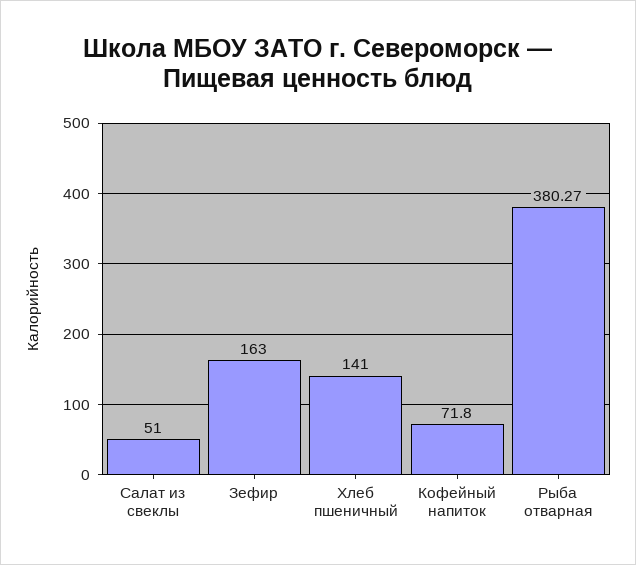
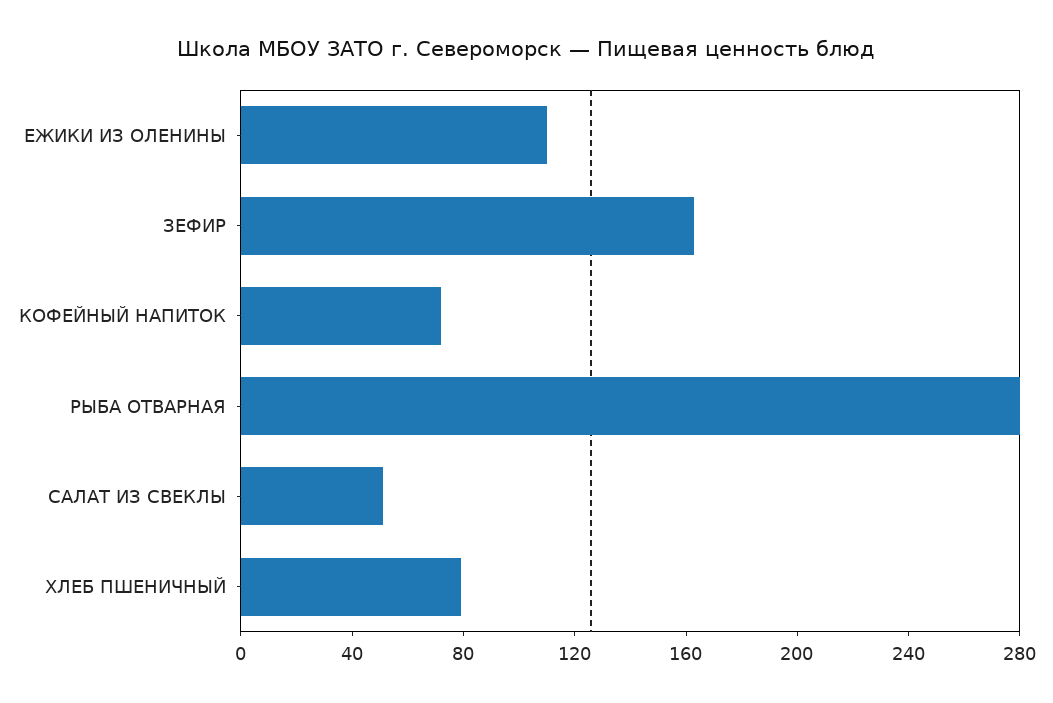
  {
    "Салат из свеклы": 51,
    "Зефир": 163,
-   "Хлеб пшеничный": 141,
+   "Хлеб пшеничный": 80,
    "Кофейный напиток": 71.8,
-   "Рыба отварная": 380.27
+   "Рыба отварная": 280,
+   "ЕЖИКИ ИЗ ОЛЕНИНЫ": 110
  }

